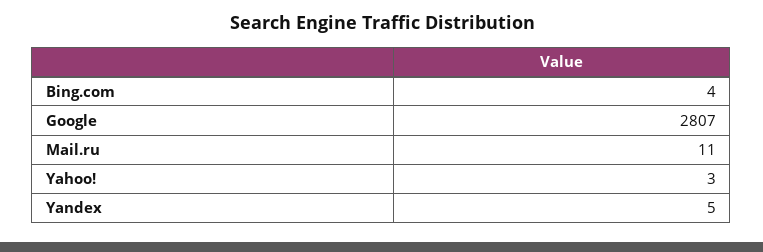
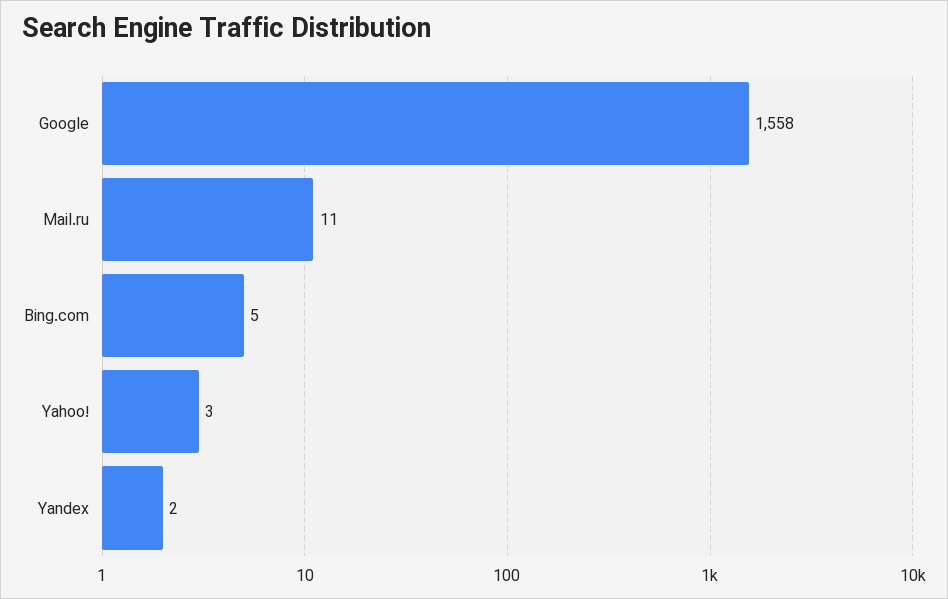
  {
-   "Bing.com": 4,
+   "Bing.com": 5,
-   "Google": 2807,
+   "Google": 1558,
    "Mail.ru": 11,
    "Yahoo!": 3,
-   "Yandex": 5
+   "Yandex": 2
  }

